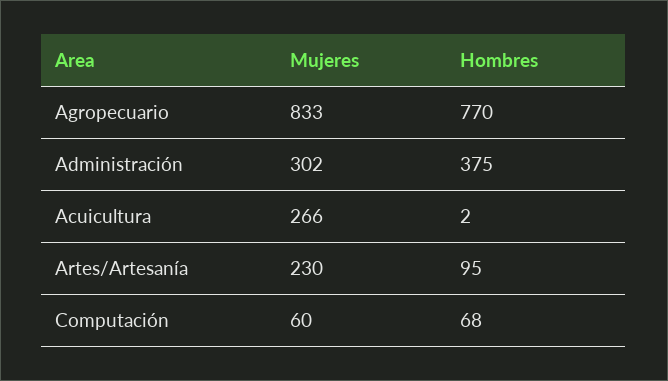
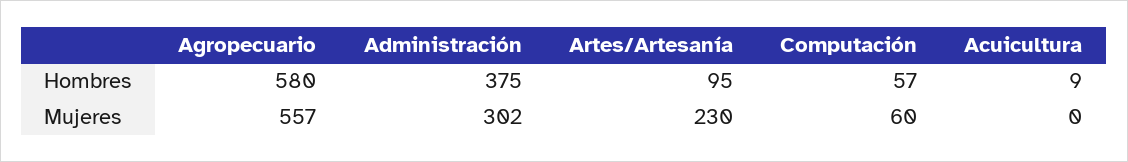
  {
    "Mujeres": {
-     "Agropecuario": 833,
+     "Agropecuario": 557,
      "Administración": 302,
-     "Acuicultura": 266,
+     "Acuicultura": 0,
      "Artes/Artesanía": 230,
      "Computación": 60
    },
    "Hombres": {
-     "Agropecuario": 770,
+     "Agropecuario": 580,
      "Administración": 375,
-     "Acuicultura": 2,
+     "Acuicultura": 9,
      "Artes/Artesanía": 95,
-     "Computación": 68
+     "Computación": 57
    }
  }

